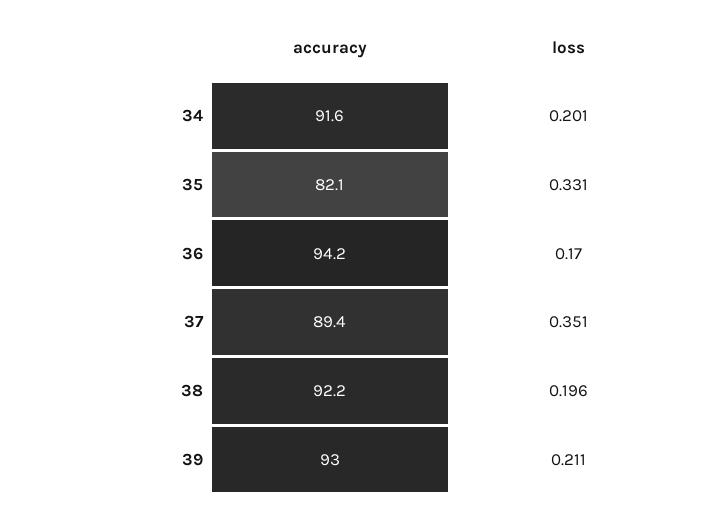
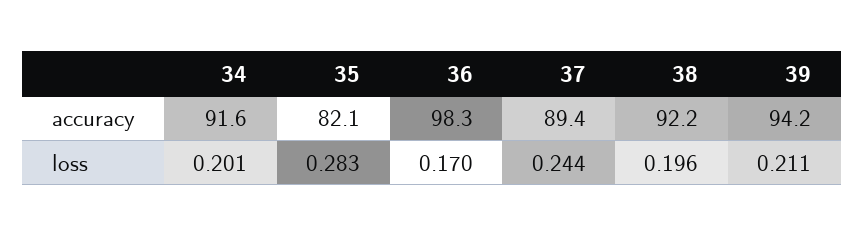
  {
    "accuracy": {
      "34": 91.6,
      "35": 82.1,
-     "36": 94.2,
+     "36": 98.3,
      "37": 89.4,
      "38": 92.2,
-     "39": 93
+     "39": 94.2
    },
    "loss": {
      "34": 0.201,
-     "35": 0.331,
+     "35": 0.283,
      "36": 0.17,
-     "37": 0.351,
+     "37": 0.244,
      "38": 0.196,
      "39": 0.211
    }
  }

